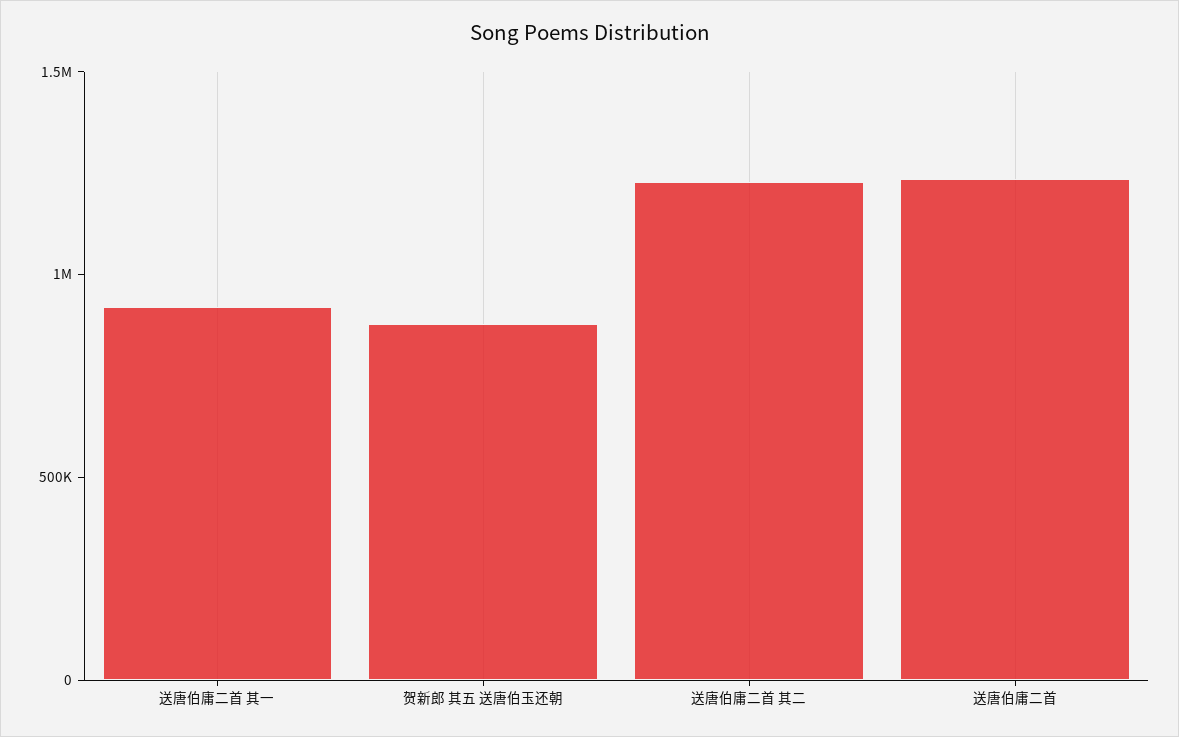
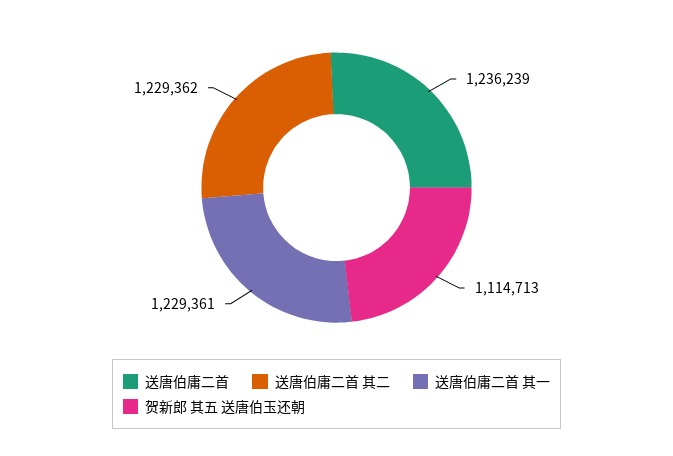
  {
-   "送唐伯庸二首 其一": 900000,
+   "送唐伯庸二首 其一": 1229361,
-   "贺新郎 其五 送唐伯玉还朝": 900000,
+   "贺新郎 其五 送唐伯玉还朝": 1114713,
    "送唐伯庸二首 其二": 1229362,
    "送唐伯庸二首": 1236239
  }

